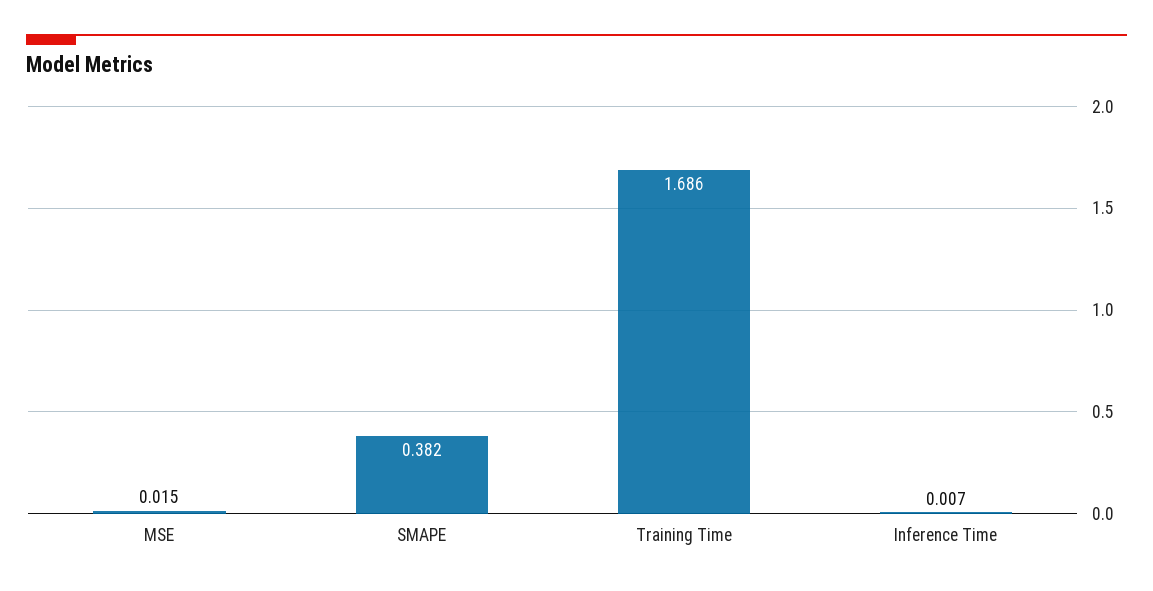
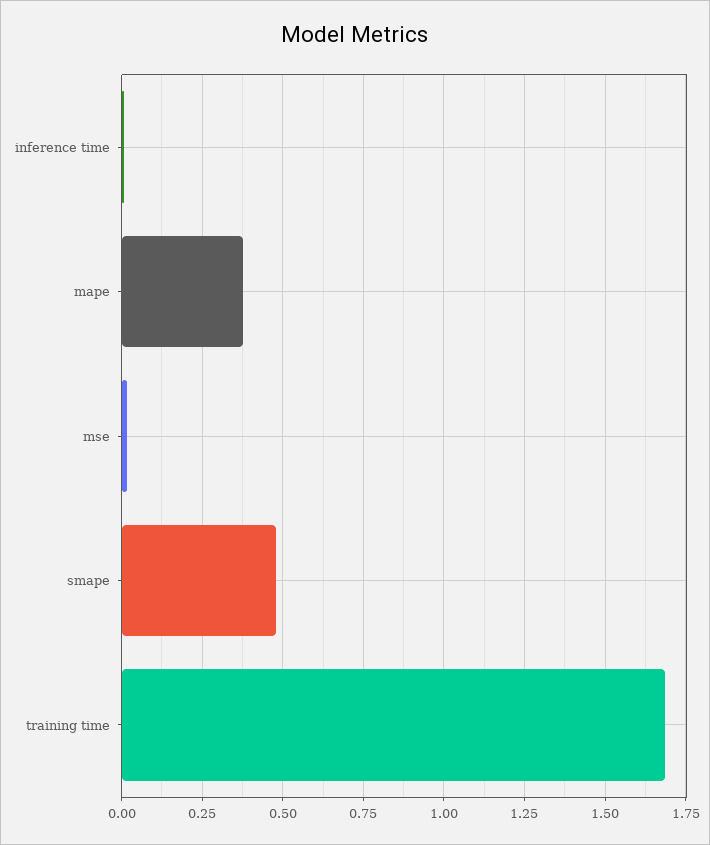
  {
    "MSE": 0.015,
-   "SMAPE": 0.382,
+   "SMAPE": 0.475,
    "Training Time": 1.686,
-   "Inference Time": 0.007
+   "Inference Time": 0.007,
+   "mape": 0.375
  }

